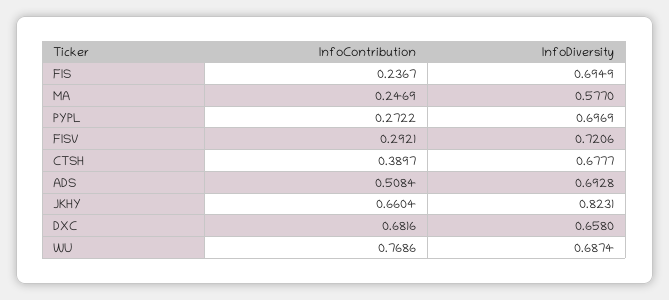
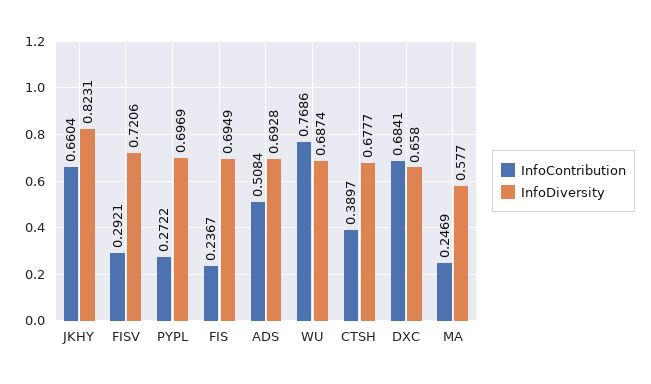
  {
    "InfoContribution": {
      "FIS": 0.2367,
      "MA": 0.2469,
      "PYPL": 0.2722,
      "FISV": 0.2921,
      "CTSH": 0.3897,
      "ADS": 0.5084,
      "JKHY": 0.6604,
-     "DXC": 0.6816,
+     "DXC": 0.6841,
      "WU": 0.7686
    },
    "InfoDiversity": {
      "FIS": 0.6949,
      "MA": 0.577,
      "PYPL": 0.6969,
      "FISV": 0.7206,
      "CTSH": 0.6777,
      "ADS": 0.6928,
      "JKHY": 0.8231,
      "DXC": 0.658,
      "WU": 0.6874
    }
  }

